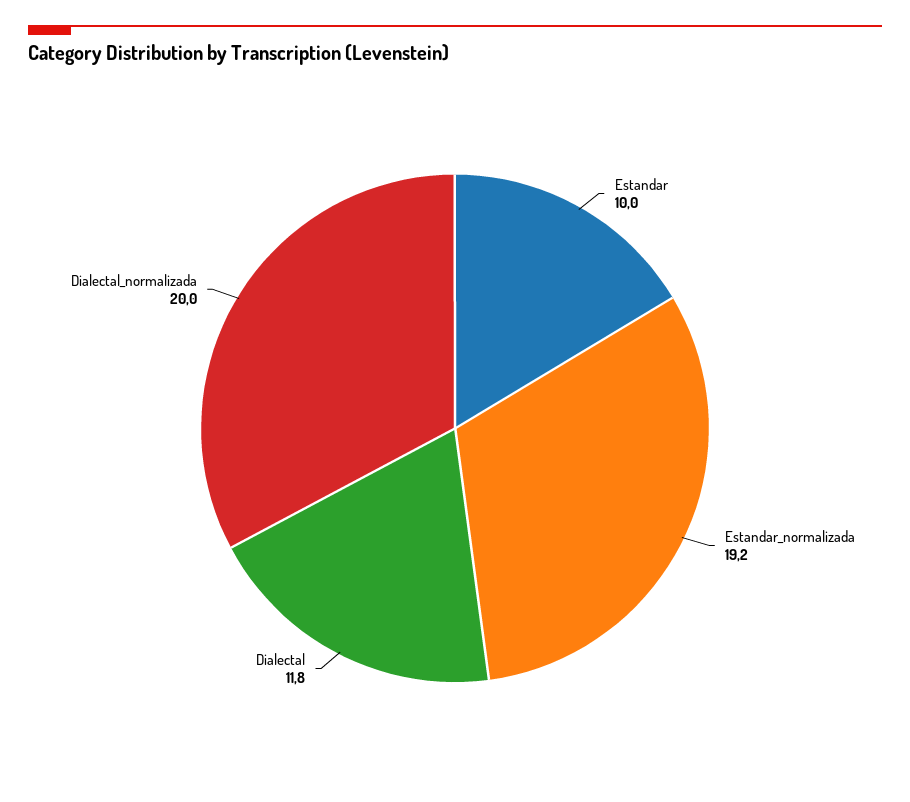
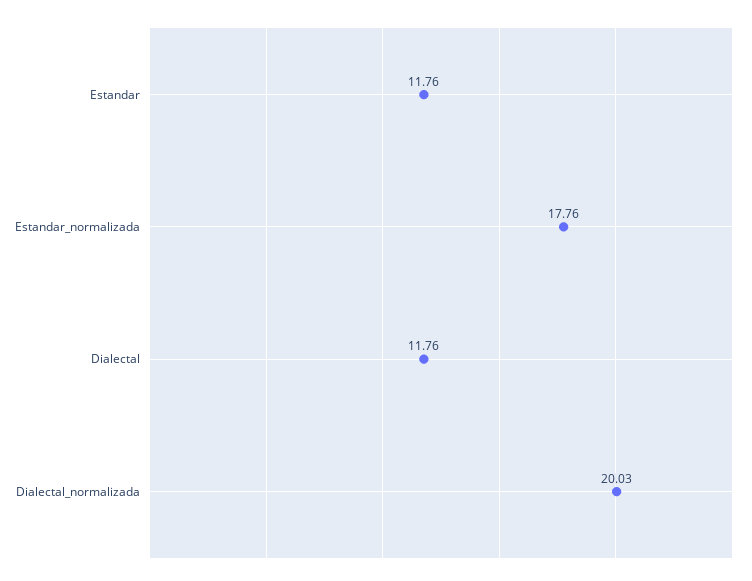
  {
-   "Estandar": 10,
+   "Estandar": 11.76,
-   "Estandar_normalizada": 19.2,
+   "Estandar_normalizada": 17.76,
    "Dialectal": 11.76,
    "Dialectal_normalizada": 20.03
  }

